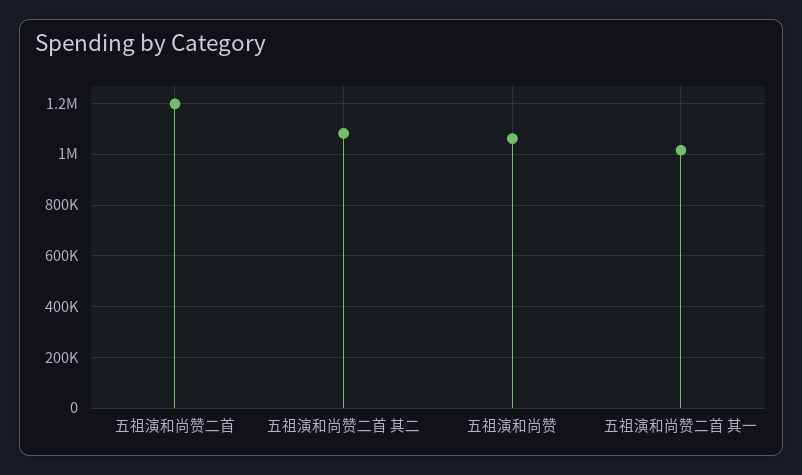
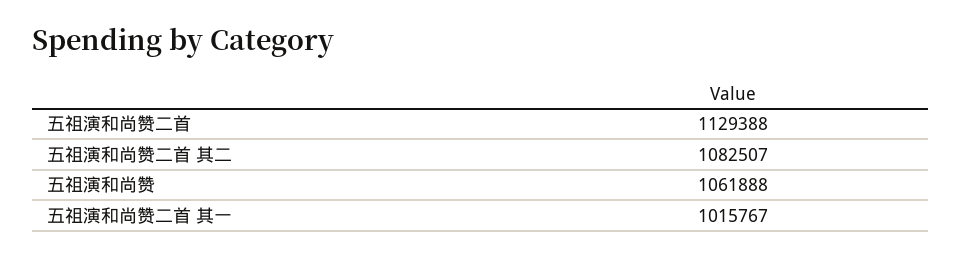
  {
-   "五祖演和尚赞二首": 1200000,
+   "五祖演和尚赞二首": 1129388,
    "五祖演和尚赞二首 其二": 1082507,
    "五祖演和尚赞": 1061888,
    "五祖演和尚赞二首 其一": 1015767
  }

